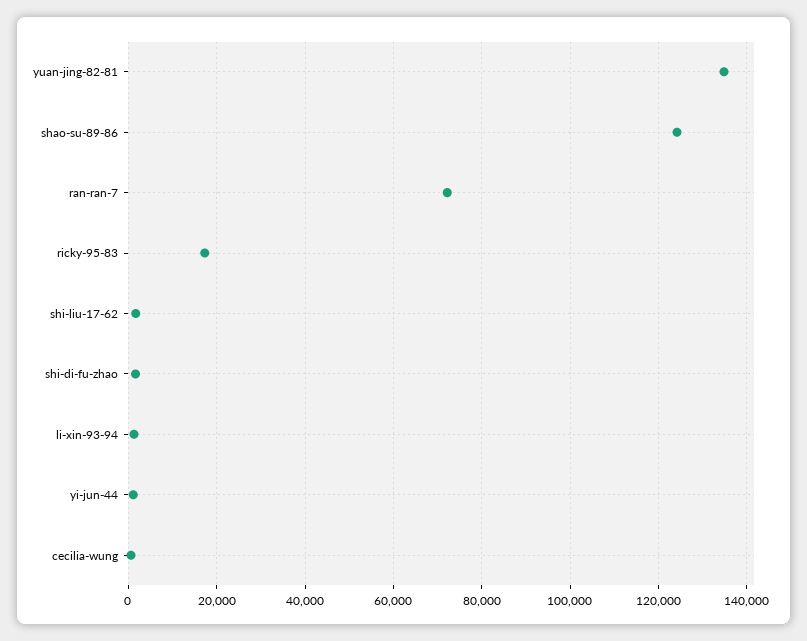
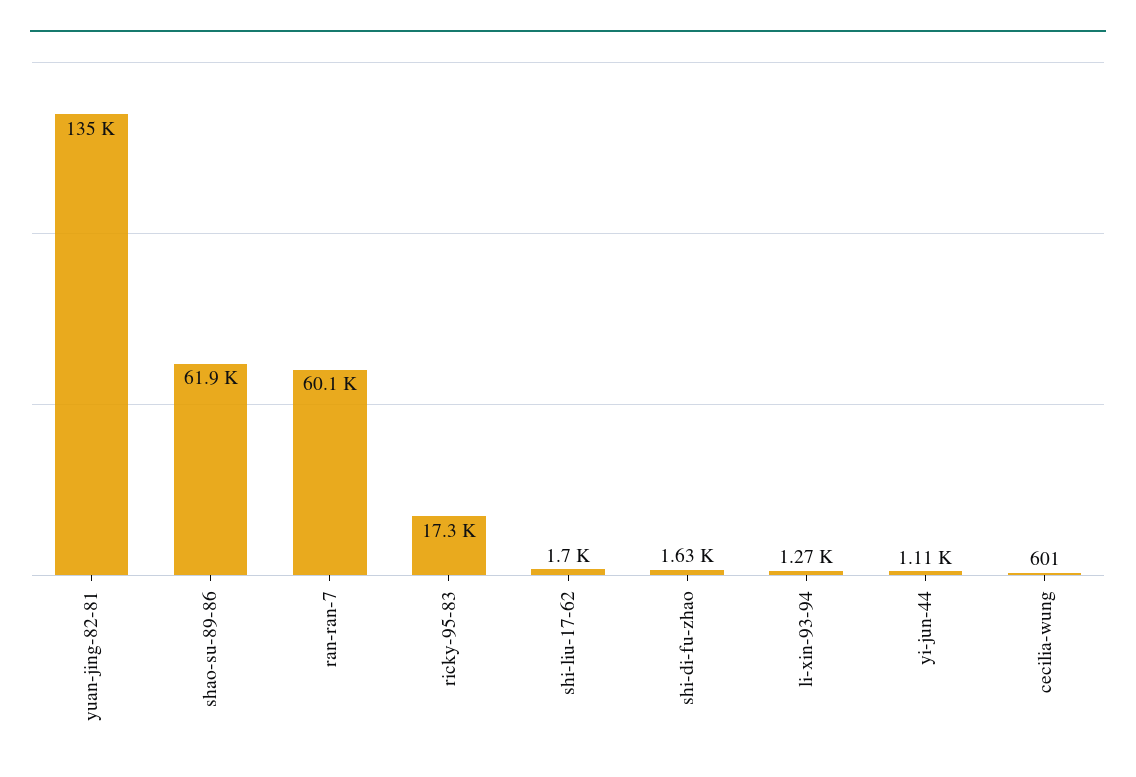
  {
    "yuan-jing-82-81": 135000,
-   "shao-su-89-86": 124000,
+   "shao-su-89-86": 61900,
-   "ran-ran-7": 72000,
+   "ran-ran-7": 60100,
    "ricky-95-83": 17300,
    "shi-liu-17-62": 1700,
    "shi-di-fu-zhao": 1630,
    "li-xin-93-94": 1270,
    "yi-jun-44": 1110,
    "cecilia-wung": 601
  }

